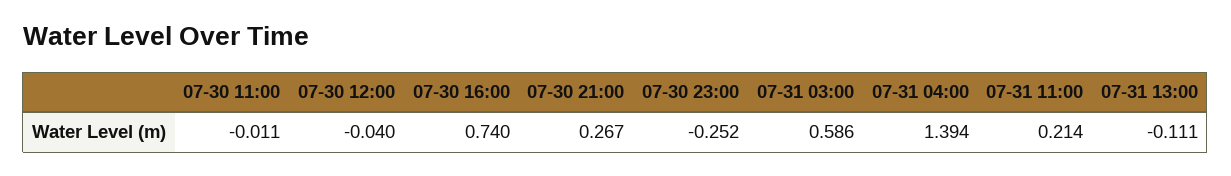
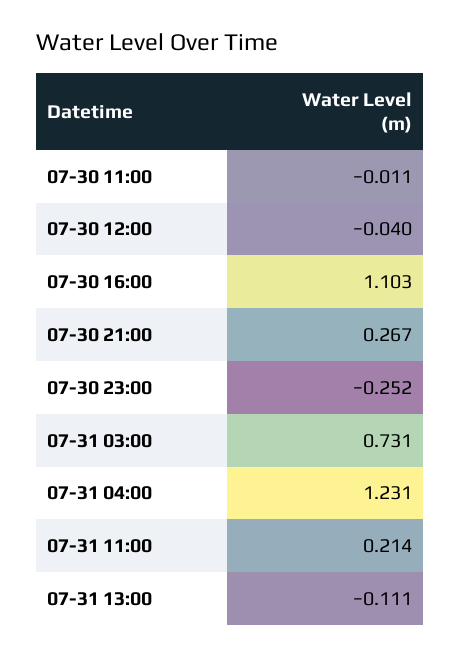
  {
    "07-30 11:00": -0.011,
    "07-30 12:00": -0.04,
-   "07-30 16:00": 0.74,
+   "07-30 16:00": 1.103,
    "07-30 21:00": 0.267,
    "07-30 23:00": -0.252,
-   "07-31 03:00": 0.586,
+   "07-31 03:00": 0.731,
-   "07-31 04:00": 1.394,
+   "07-31 04:00": 1.231,
    "07-31 11:00": 0.214,
    "07-31 13:00": -0.111
  }

